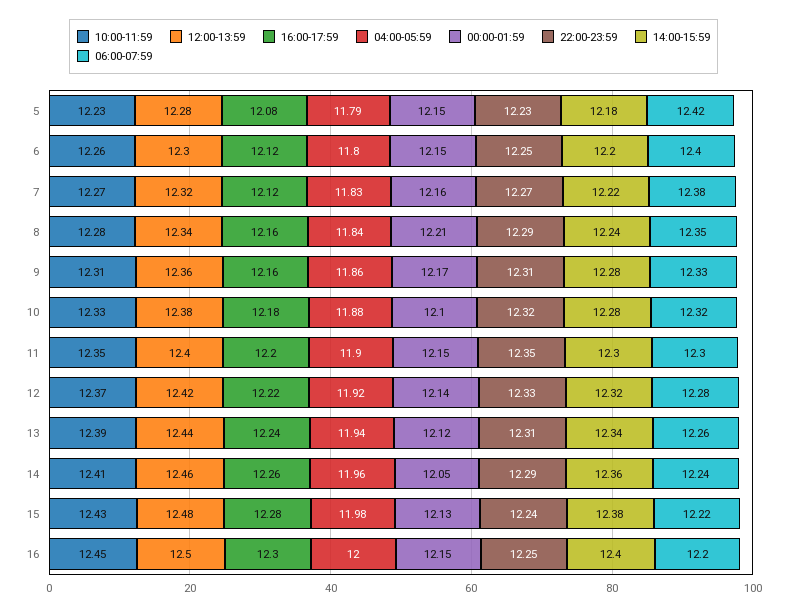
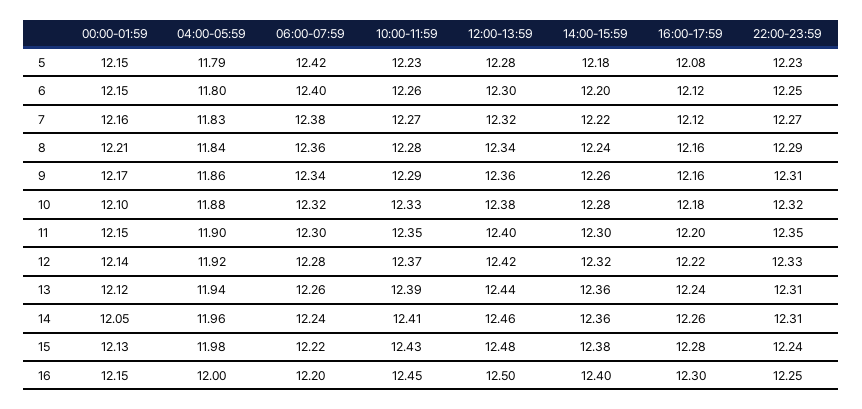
  {
    "10:00-11:59": {
      "5": 12.23,
      "6": 12.26,
      "7": 12.27,
      "8": 12.28,
-     "9": 12.31,
+     "9": 12.29,
      "10": 12.33,
      "11": 12.35,
      "12": 12.37,
      "13": 12.39,
      "14": 12.41,
      "15": 12.43,
      "16": 12.45
    },
    "12:00-13:59": {
      "5": 12.28,
      "6": 12.3,
      "7": 12.32,
      "8": 12.34,
      "9": 12.36,
      "10": 12.38,
      "11": 12.4,
      "12": 12.42,
      "13": 12.44,
      "14": 12.46,
      "15": 12.48,
      "16": 12.5
    },
    "16:00-17:59": {
      "5": 12.08,
      "6": 12.12,
      "7": 12.12,
      "8": 12.16,
      "9": 12.16,
      "10": 12.18,
      "11": 12.2,
      "12": 12.22,
      "13": 12.24,
      "14": 12.26,
      "15": 12.28,
      "16": 12.3
    },
    "04:00-05:59": {
      "5": 11.79,
      "6": 11.8,
      "7": 11.83,
      "8": 11.84,
      "9": 11.86,
      "10": 11.88,
      "11": 11.9,
      "12": 11.92,
      "13": 11.94,
      "14": 11.96,
      "15": 11.98,
      "16": 12
    },
    "00:00-01:59": {
      "5": 12.15,
      "6": 12.15,
      "7": 12.16,
      "8": 12.21,
      "9": 12.17,
      "10": 12.1,
      "11": 12.15,
      "12": 12.14,
      "13": 12.12,
      "14": 12.05,
      "15": 12.13,
      "16": 12.15
    },
    "22:00-23:59": {
      "5": 12.23,
      "6": 12.25,
      "7": 12.27,
      "8": 12.29,
      "9": 12.31,
      "10": 12.32,
      "11": 12.35,
      "12": 12.33,
      "13": 12.31,
-     "14": 12.29,
+     "14": 12.31,
      "15": 12.24,
      "16": 12.25
    },
    "14:00-15:59": {
      "5": 12.18,
      "6": 12.2,
      "7": 12.22,
      "8": 12.24,
-     "9": 12.28,
+     "9": 12.26,
      "10": 12.28,
      "11": 12.3,
      "12": 12.32,
-     "13": 12.34,
+     "13": 12.36,
      "14": 12.36,
      "15": 12.38,
      "16": 12.4
    },
    "06:00-07:59": {
      "5": 12.42,
      "6": 12.4,
      "7": 12.38,
-     "8": 12.35,
+     "8": 12.36,
-     "9": 12.33,
+     "9": 12.34,
      "10": 12.32,
      "11": 12.3,
      "12": 12.28,
      "13": 12.26,
      "14": 12.24,
      "15": 12.22,
      "16": 12.2
    }
  }

